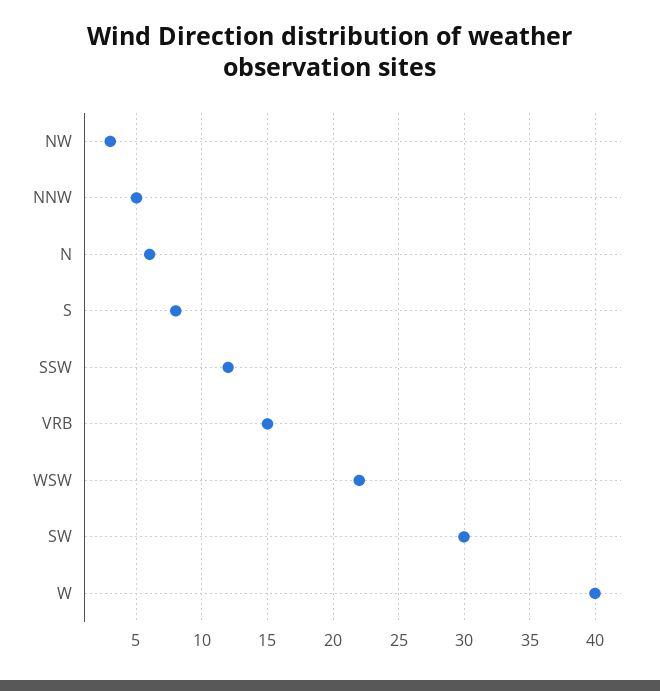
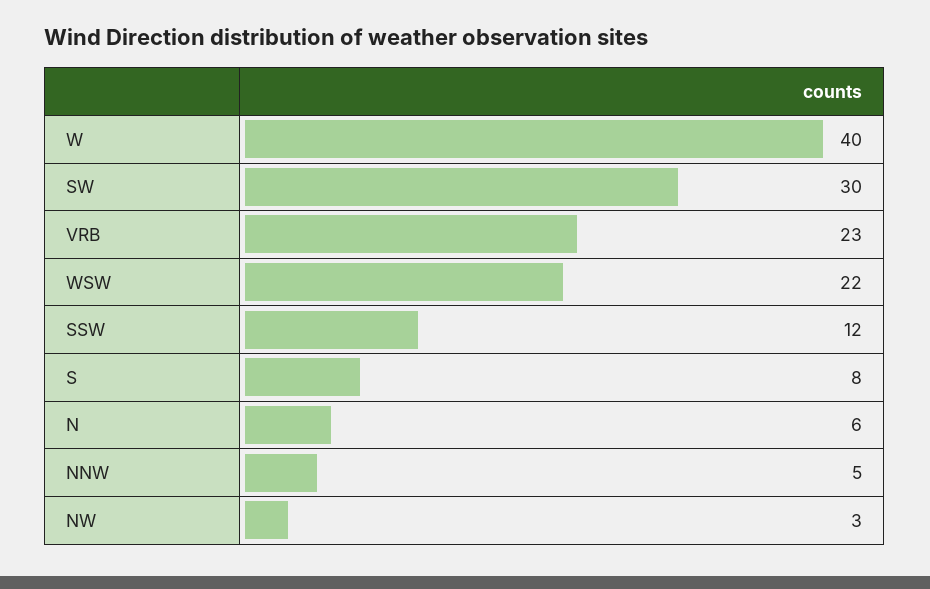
  {
    "NW": 3,
    "NNW": 5,
    "N": 6,
    "S": 8,
    "SSW": 12,
-   "VRB": 15,
+   "VRB": 23,
    "WSW": 22,
    "SW": 30,
    "W": 40
  }

